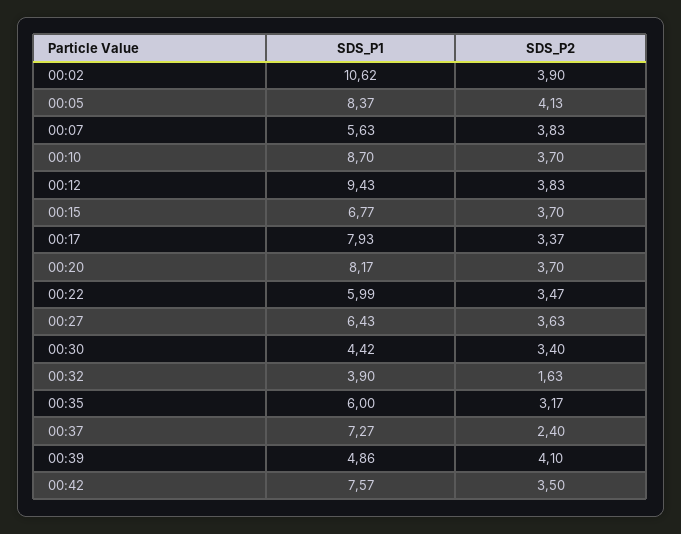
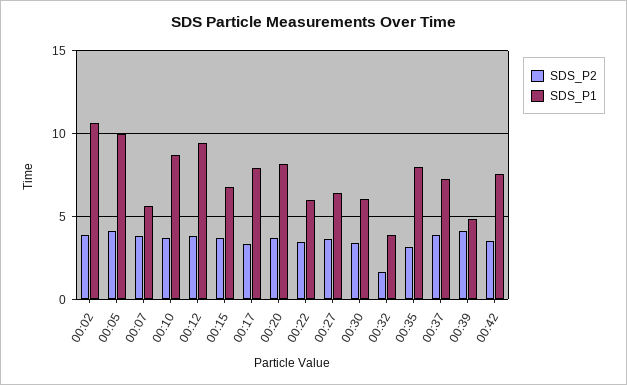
  {
    "SDS_P1": {
      "00:02": 10.62,
-     "00:05": 8.37,
+     "00:05": 10,
      "00:07": 5.63,
      "00:10": 8.7,
      "00:12": 9.43,
      "00:15": 6.77,
      "00:17": 7.93,
      "00:20": 8.17,
      "00:22": 5.99,
      "00:27": 6.43,
-     "00:30": 4.42,
+     "00:30": 6,
      "00:32": 3.9,
-     "00:35": 6,
+     "00:35": 8,
      "00:37": 7.27,
      "00:39": 4.86,
      "00:42": 7.57
    },
    "SDS_P2": {
      "00:02": 3.9,
      "00:05": 4.13,
      "00:07": 3.83,
      "00:10": 3.7,
      "00:12": 3.83,
      "00:15": 3.7,
      "00:17": 3.37,
      "00:20": 3.7,
      "00:22": 3.47,
      "00:27": 3.63,
      "00:30": 3.4,
      "00:32": 1.63,
      "00:35": 3.17,
-     "00:37": 2.4,
+     "00:37": 4,
      "00:39": 4.1,
      "00:42": 3.5
    }
  }

